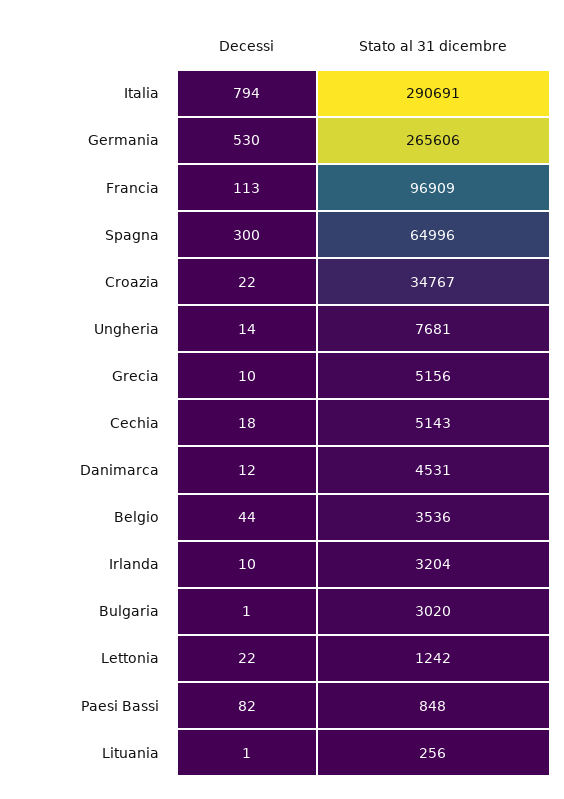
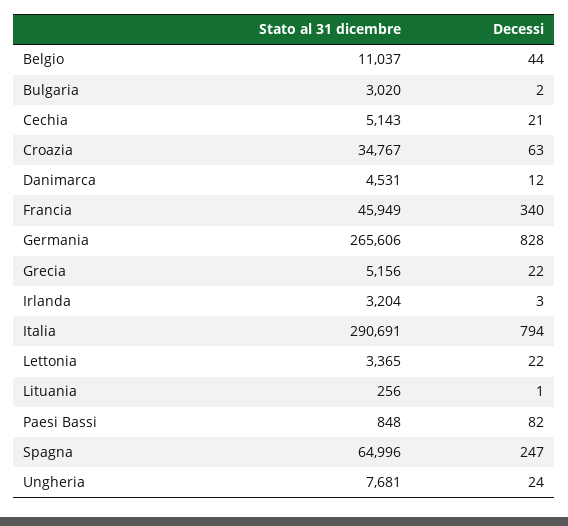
  {
    "Decessi": {
      "Italia": 794,
-     "Germania": 530,
+     "Germania": 828,
-     "Francia": 113,
+     "Francia": 340,
-     "Spagna": 300,
+     "Spagna": 247,
-     "Croazia": 22,
+     "Croazia": 63,
-     "Ungheria": 14,
+     "Ungheria": 24,
-     "Grecia": 10,
+     "Grecia": 22,
-     "Cechia": 18,
+     "Cechia": 21,
      "Danimarca": 12,
      "Belgio": 44,
-     "Irlanda": 10,
+     "Irlanda": 3,
-     "Bulgaria": 1,
+     "Bulgaria": 2,
      "Lettonia": 22,
      "Paesi Bassi": 82,
      "Lituania": 1
    },
    "Stato al 31 dicembre": {
      "Italia": 290691,
      "Germania": 265606,
-     "Francia": 96909,
+     "Francia": 45949,
      "Spagna": 64996,
      "Croazia": 34767,
      "Ungheria": 7681,
      "Grecia": 5156,
      "Cechia": 5143,
      "Danimarca": 4531,
-     "Belgio": 3536,
+     "Belgio": 11037,
      "Irlanda": 3204,
      "Bulgaria": 3020,
-     "Lettonia": 1242,
+     "Lettonia": 3365,
      "Paesi Bassi": 848,
      "Lituania": 256
    }
  }

